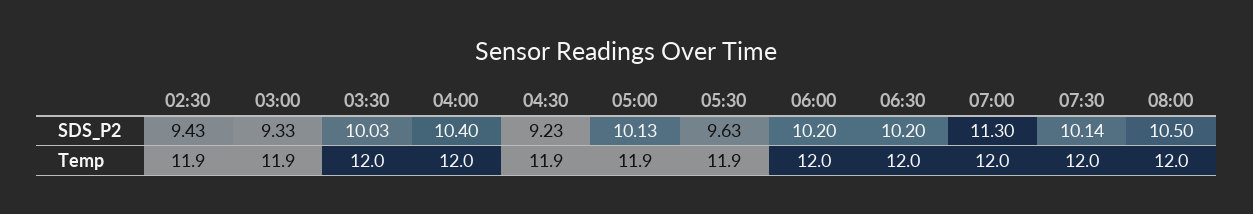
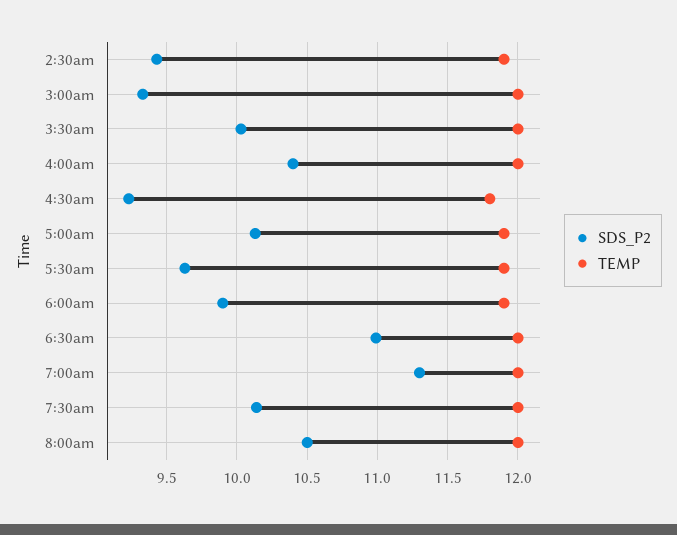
  {
    "SDS_P2": {
      "02:30": 9.43,
      "03:00": 9.33,
      "03:30": 10.03,
      "04:00": 10.4,
      "04:30": 9.23,
      "05:00": 10.13,
      "05:30": 9.63,
-     "06:00": 10.2,
+     "06:00": 9.9,
-     "06:30": 10.2,
+     "06:30": 11,
      "07:00": 11.3,
      "07:30": 10.14,
      "08:00": 10.5
    },
    "Temp": {
      "02:30": 11.9,
-     "03:00": 11.9,
+     "03:00": 12,
      "03:30": 12,
      "04:00": 12,
-     "04:30": 11.9,
+     "04:30": 11.8,
      "05:00": 11.9,
      "05:30": 11.9,
-     "06:00": 12,
+     "06:00": 11.9,
      "06:30": 12,
      "07:00": 12,
      "07:30": 12,
      "08:00": 12
    }
  }

